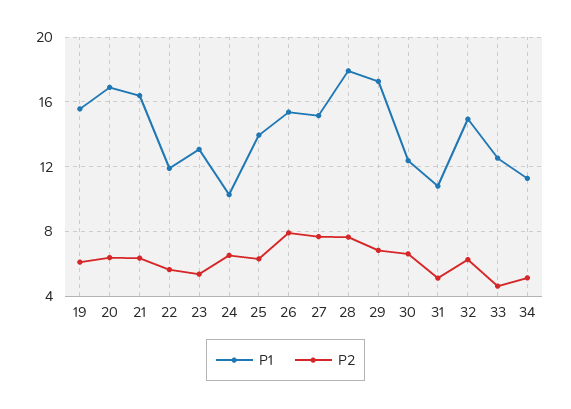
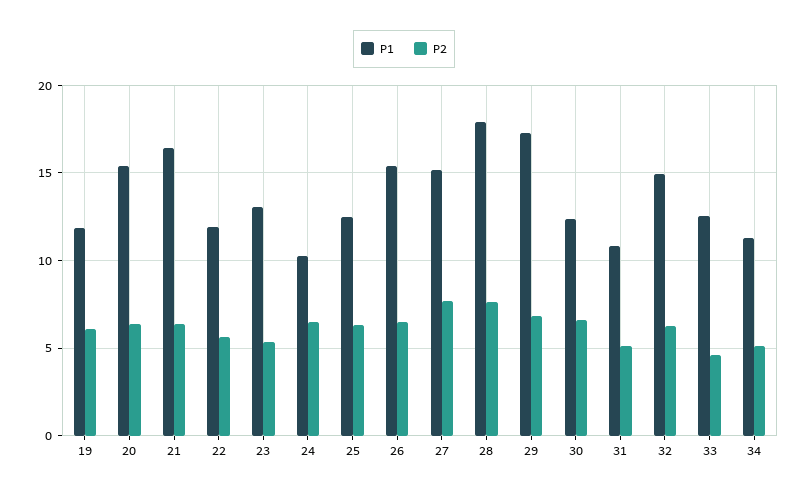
  {
    "P1": {
-     "19": 15.5,
+     "19": 12,
-     "20": 17,
+     "20": 15.5,
      "21": 16.5,
      "22": 12,
      "23": 13,
      "24": 10.5,
-     "25": 14,
+     "25": 12.5,
      "26": 15.5,
      "27": 15,
      "28": 18,
      "29": 17.5,
      "30": 12.5,
      "31": 11,
      "32": 15,
      "33": 12.5,
      "34": 11.5
    },
    "P2": {
      "19": 6,
      "20": 6.5,
      "21": 6.5,
      "22": 5.5,
      "23": 5.5,
      "24": 6.5,
      "25": 6.5,
-     "26": 8,
+     "26": 6.5,
      "27": 7.5,
      "28": 7.5,
      "29": 7,
      "30": 6.5,
      "31": 5,
      "32": 6.5,
      "33": 4.5,
      "34": 5
    }
  }

